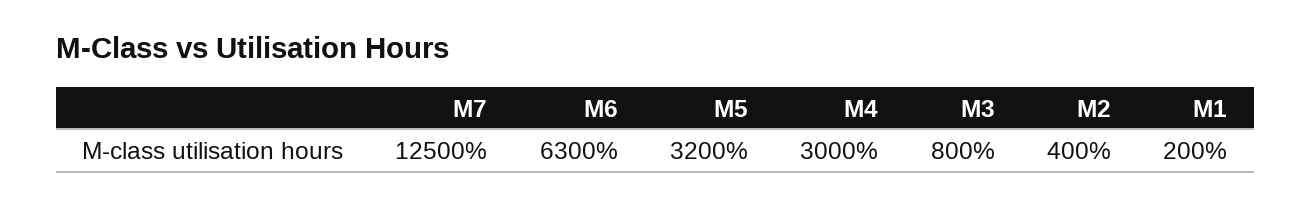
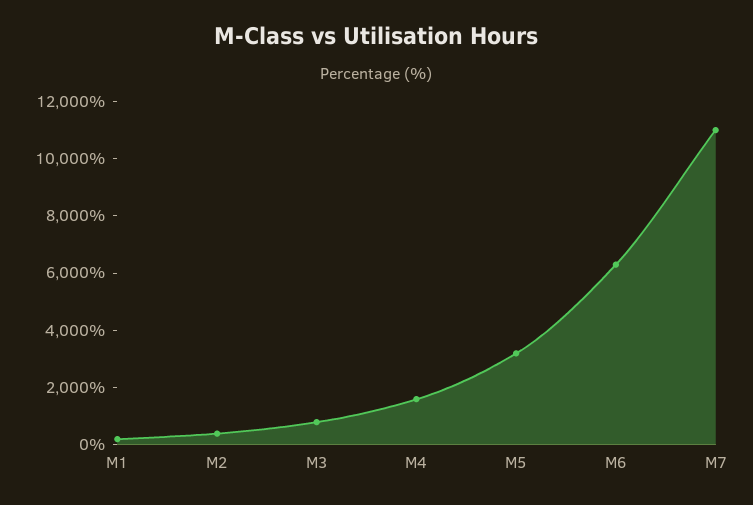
  {
-   "M7": 12500,
+   "M7": 11000,
    "M6": 6300,
    "M5": 3200,
-   "M4": 3000,
+   "M4": 1500,
    "M3": 800,
    "M2": 400,
    "M1": 200
  }

